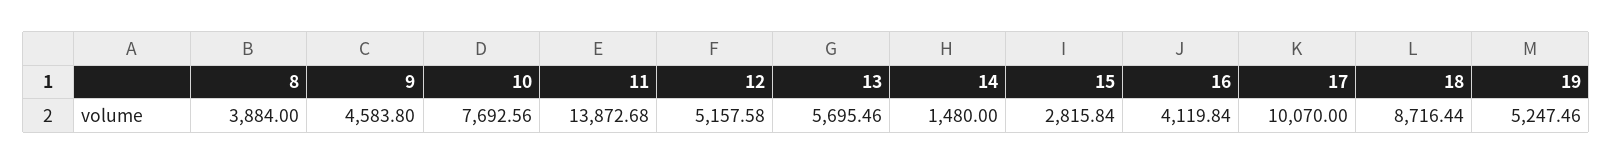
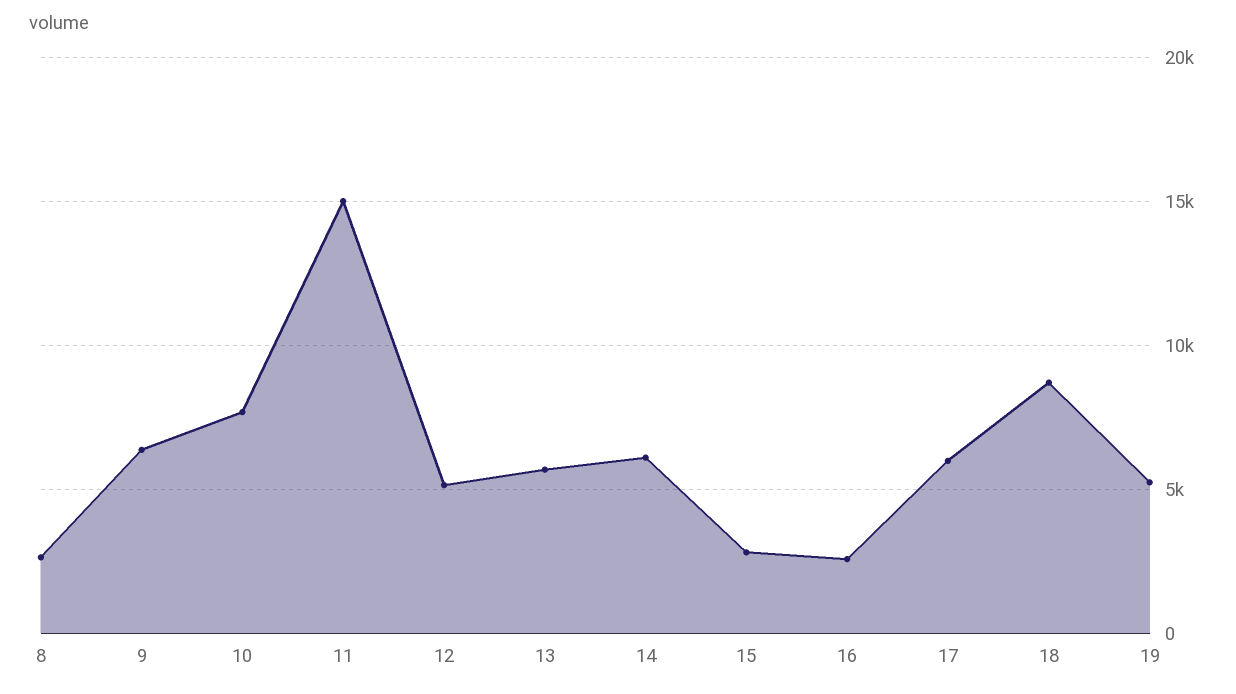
  {
-   "8": 3884,
+   "8": 2500,
-   "9": 4583.8,
+   "9": 6500,
    "10": 7692.56,
-   "11": 13872.68,
+   "11": 15000,
    "12": 5157.58,
    "13": 5695.46,
-   "14": 1480,
+   "14": 6000,
    "15": 2815.84,
-   "16": 4119.84,
+   "16": 2500,
-   "17": 10070,
+   "17": 6000,
    "18": 8716.44,
    "19": 5247.46
  }

